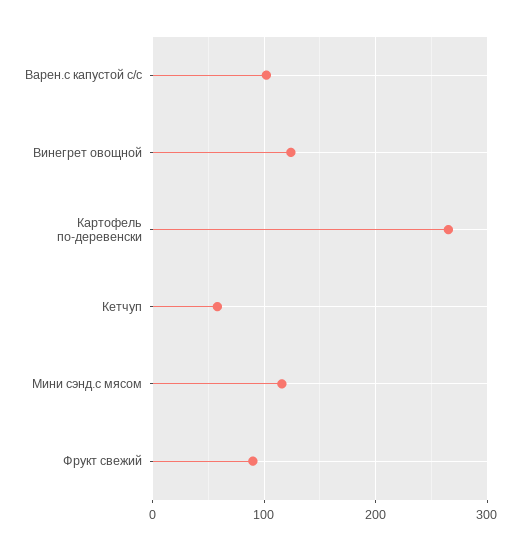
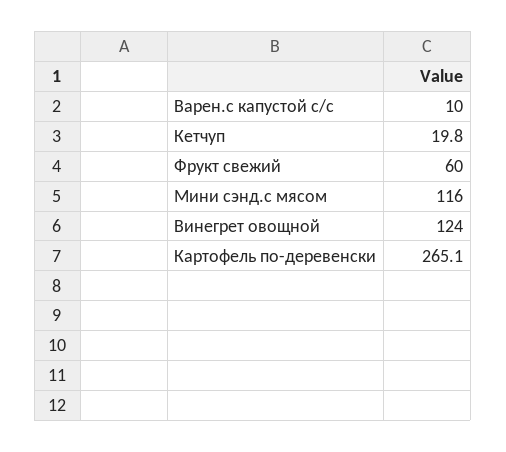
  {
-   "Варен.с капустой с/с": 100,
+   "Варен.с капустой с/с": 10,
    "Винегрет овощной": 124,
    "Картофель по-деревенски": 265.1,
-   "Кетчуп": 60,
+   "Кетчуп": 19.8,
    "Мини сэнд.с мясом": 116,
-   "Фрукт свежий": 90
+   "Фрукт свежий": 60
  }

